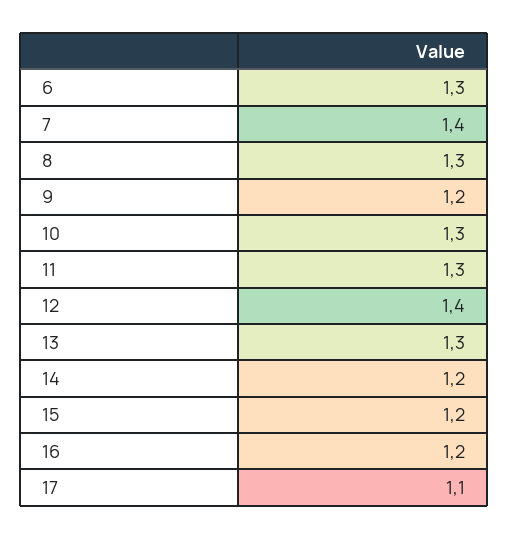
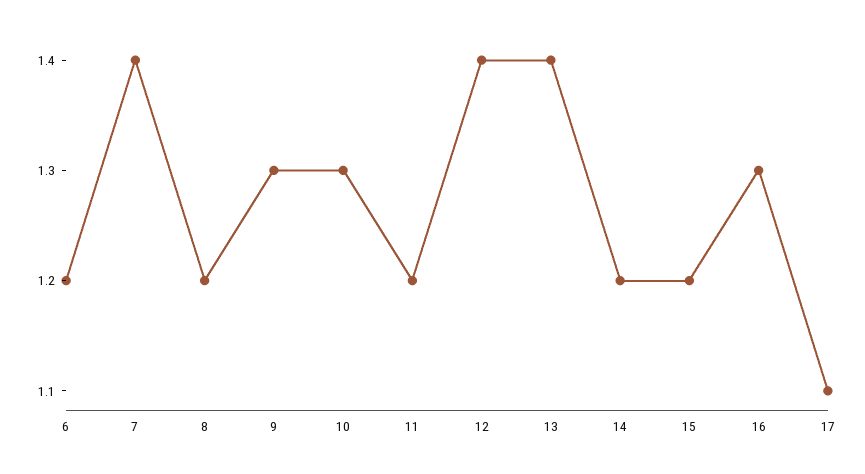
  {
-   "6": 1.3,
+   "6": 1.2,
    "7": 1.4,
-   "8": 1.3,
+   "8": 1.2,
-   "9": 1.2,
+   "9": 1.3,
    "10": 1.3,
-   "11": 1.3,
+   "11": 1.2,
    "12": 1.4,
-   "13": 1.3,
+   "13": 1.4,
    "14": 1.2,
    "15": 1.2,
-   "16": 1.2,
+   "16": 1.3,
    "17": 1.1
  }

